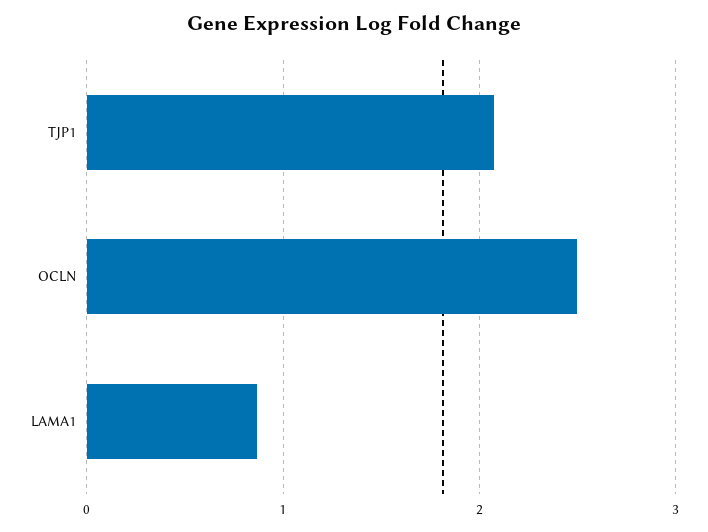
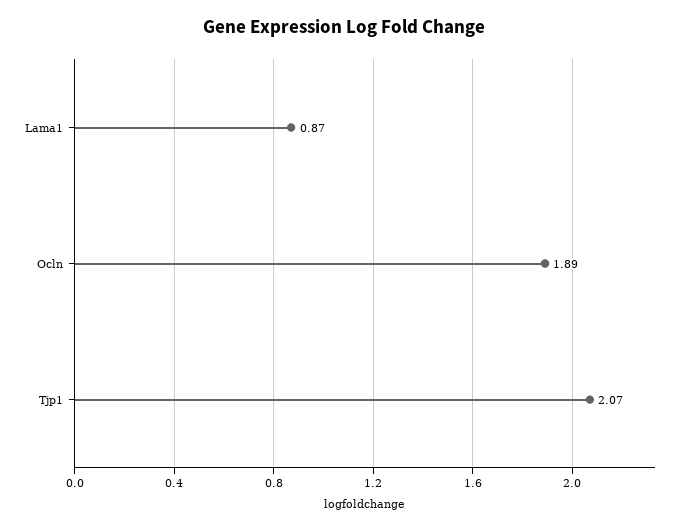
  {
    "TJP1": 2.07,
-   "OCLN": 2.5,
+   "OCLN": 1.89,
    "LAMA1": 0.87
  }

